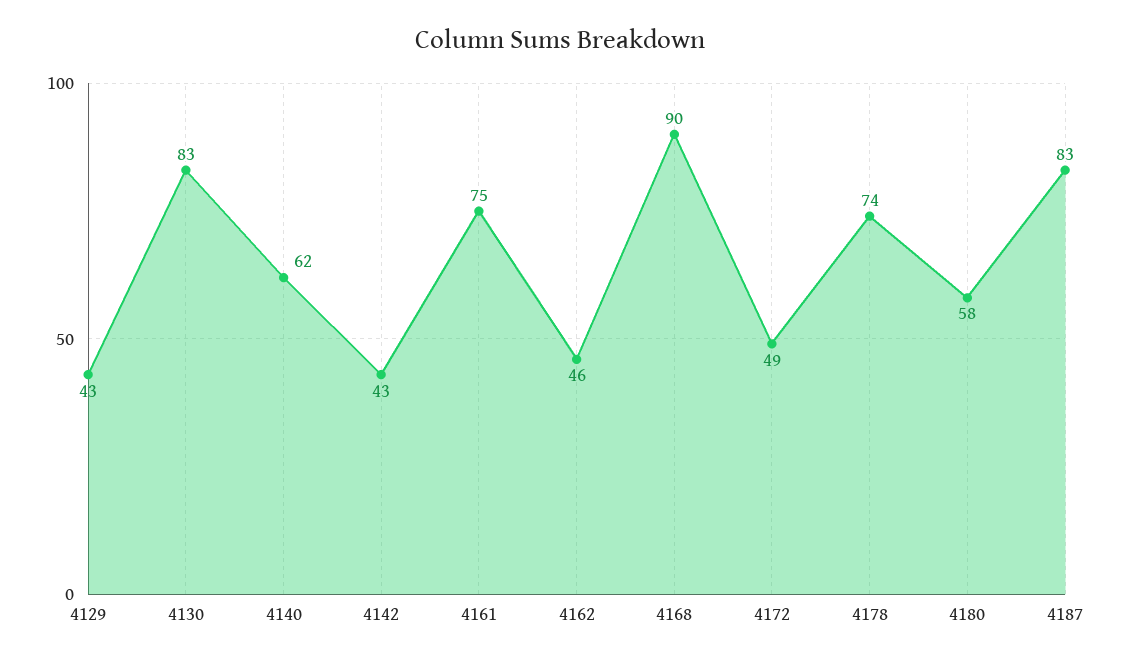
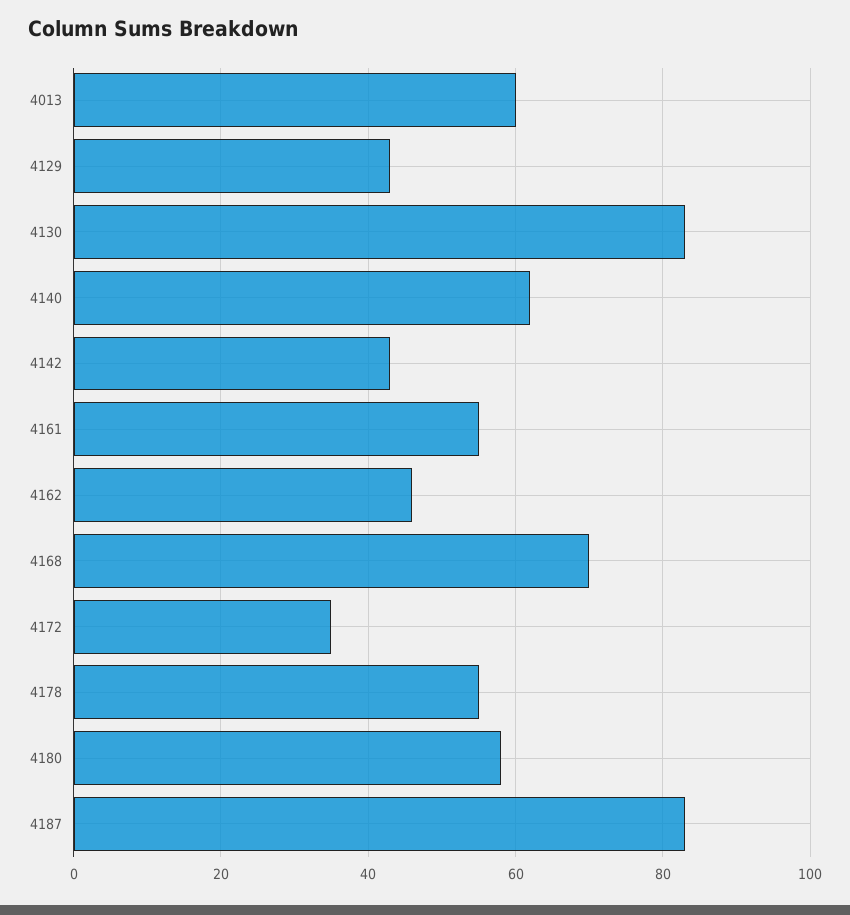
  {
    "4129": 43,
    "4130": 83,
    "4140": 62,
    "4142": 43,
-   "4161": 75,
+   "4161": 55,
    "4162": 46,
-   "4168": 90,
+   "4168": 70,
-   "4172": 49,
+   "4172": 35,
-   "4178": 74,
+   "4178": 55,
    "4180": 58,
-   "4187": 83
+   "4187": 83,
+   "4013": 60
  }

